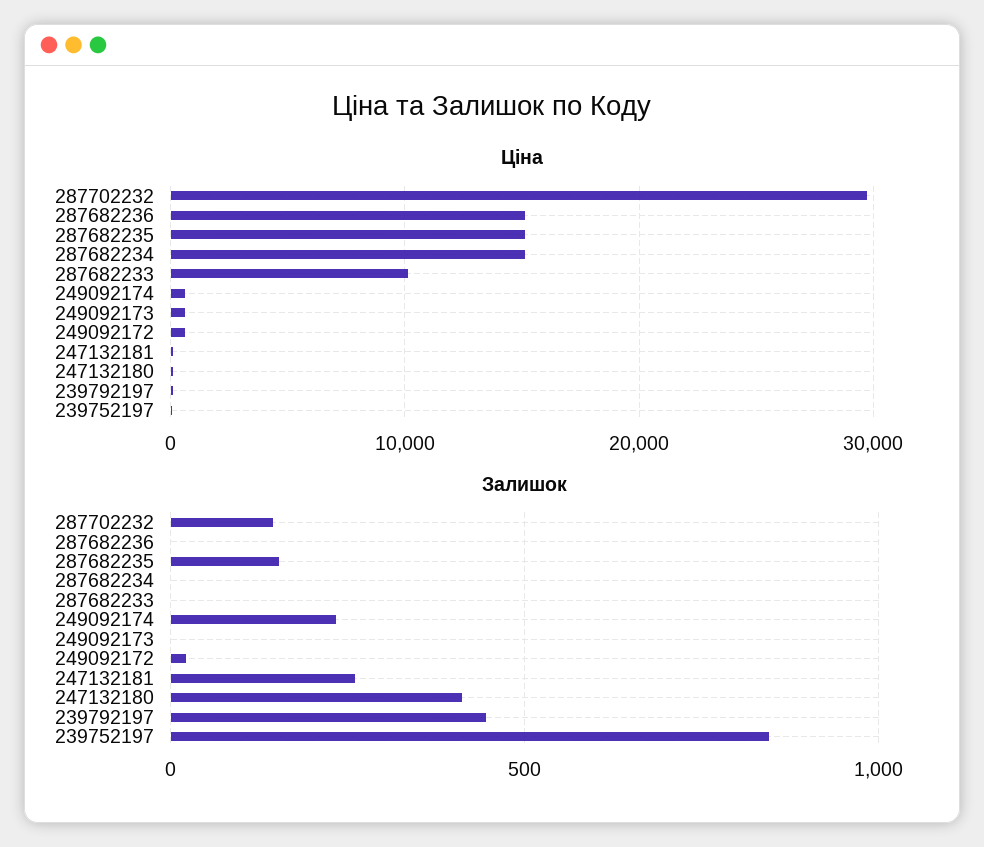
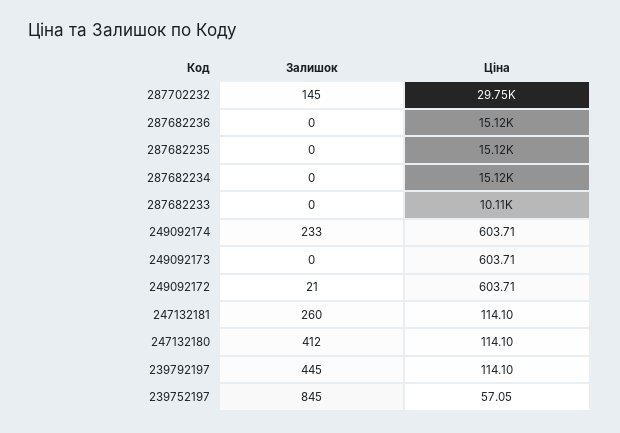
  {
    "Ціна": {
      "287702232": 29750,
      "287682236": 15120,
      "287682235": 15120,
      "287682234": 15120,
      "287682233": 10110,
      "249092174": 603.71,
      "249092173": 603.71,
      "249092172": 603.71,
      "247132181": 114.1,
      "247132180": 114.1,
      "239792197": 114.1,
      "239752197": 57.05
    },
    "Залишок": {
      "287702232": 145,
      "287682236": 0,
-     "287682235": 150,
+     "287682235": 0,
      "287682234": 0,
      "287682233": 0,
      "249092174": 233,
      "249092173": 0,
      "249092172": 21,
      "247132181": 260,
      "247132180": 412,
      "239792197": 445,
      "239752197": 845
    }
  }

